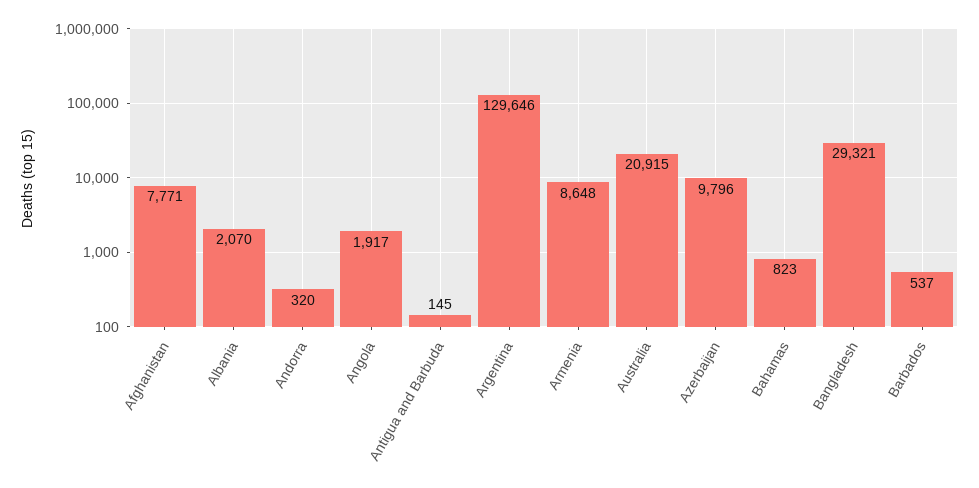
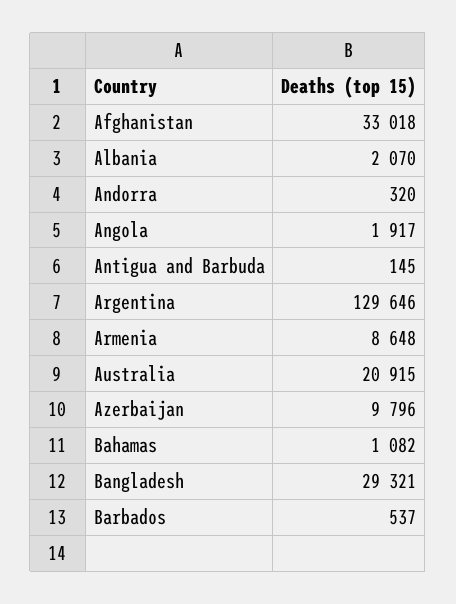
  {
-   "Afghanistan": 7771,
+   "Afghanistan": 33018,
    "Albania": 2070,
    "Andorra": 320,
    "Angola": 1917,
    "Antigua and Barbuda": 145,
    "Argentina": 129646,
    "Armenia": 8648,
    "Australia": 20915,
    "Azerbaijan": 9796,
-   "Bahamas": 823,
+   "Bahamas": 1082,
    "Bangladesh": 29321,
    "Barbados": 537
  }

